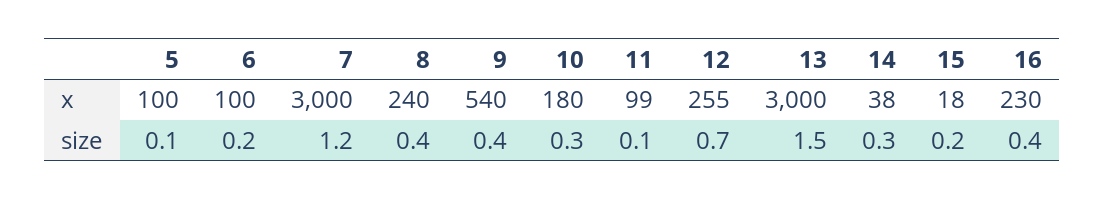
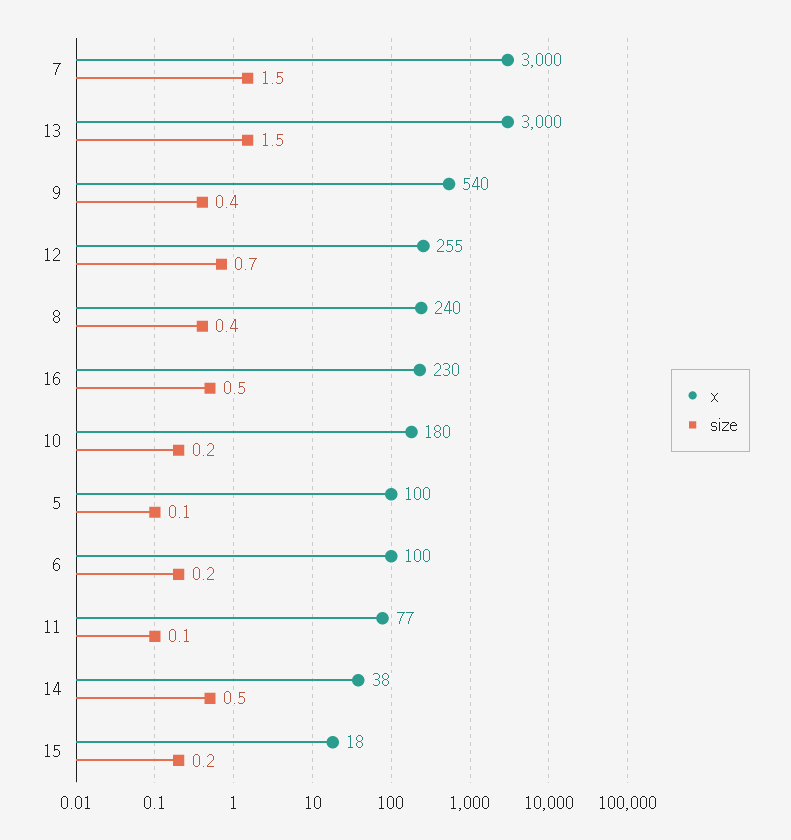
  {
    "x": {
      "5": 100,
      "6": 100,
      "7": 3000,
      "8": 240,
      "9": 540,
      "10": 180,
-     "11": 99,
+     "11": 77,
      "12": 255,
      "13": 3000,
      "14": 38,
      "15": 18,
      "16": 230
    },
    "size": {
      "5": 0.1,
      "6": 0.2,
-     "7": 1.2,
+     "7": 1.5,
      "8": 0.4,
      "9": 0.4,
-     "10": 0.3,
+     "10": 0.2,
      "11": 0.1,
      "12": 0.7,
      "13": 1.5,
-     "14": 0.3,
+     "14": 0.5,
      "15": 0.2,
-     "16": 0.4
+     "16": 0.5
    }
  }

